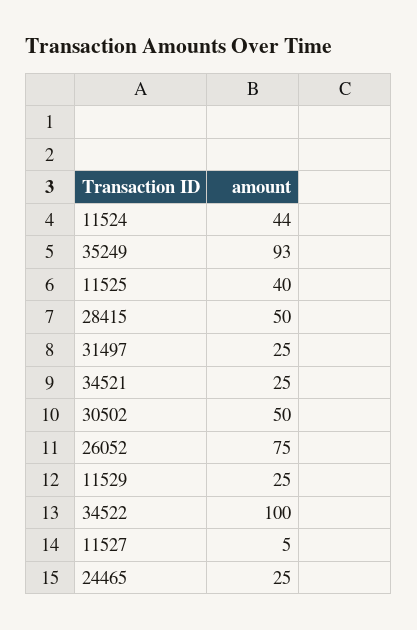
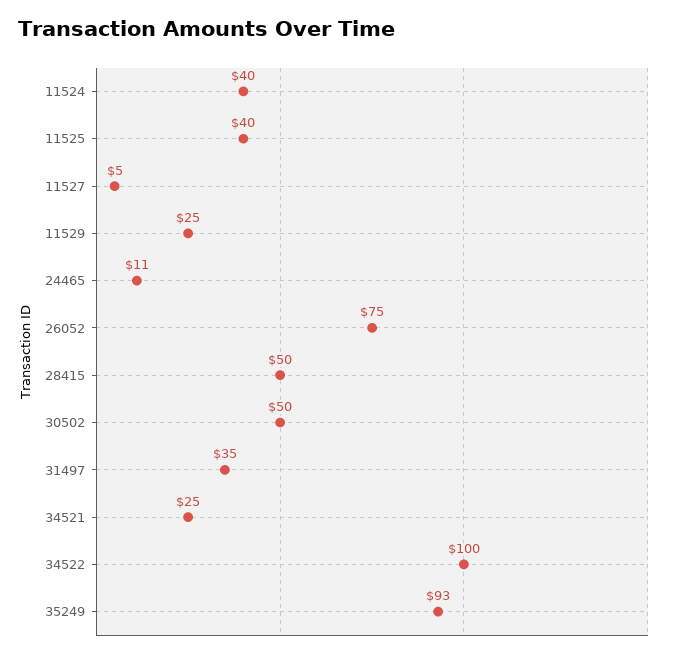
  {
-   "11524": 44,
+   "11524": 40,
    "35249": 93,
    "11525": 40,
    "28415": 50,
-   "31497": 25,
+   "31497": 35,
    "34521": 25,
    "30502": 50,
    "26052": 75,
    "11529": 25,
    "34522": 100,
    "11527": 5,
-   "24465": 25
+   "24465": 11
  }

